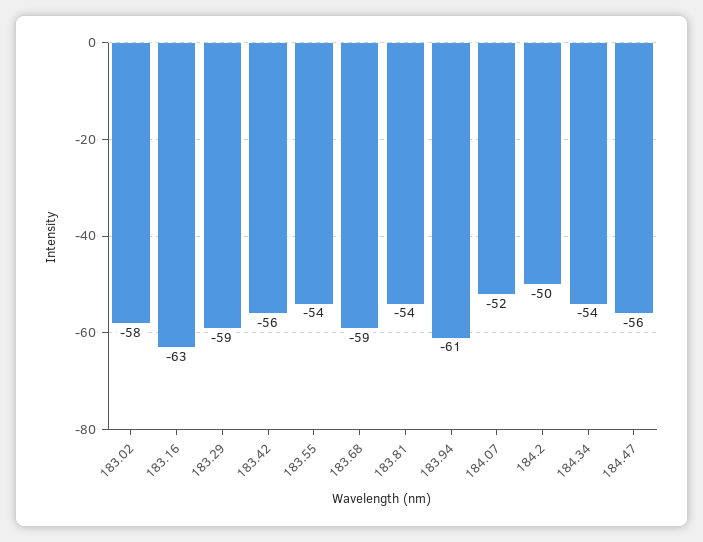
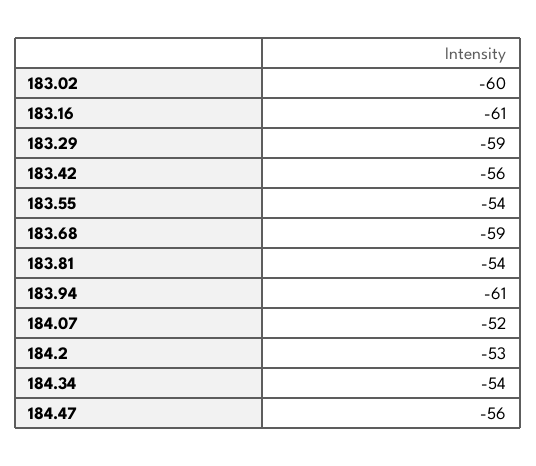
  {
-   "183.02": -58,
+   "183.02": -60,
-   "183.16": -63,
+   "183.16": -61,
    "183.29": -59,
    "183.42": -56,
    "183.55": -54,
    "183.68": -59,
    "183.81": -54,
    "183.94": -61,
    "184.07": -52,
-   "184.2": -50,
+   "184.2": -53,
    "184.34": -54,
    "184.47": -56
  }

